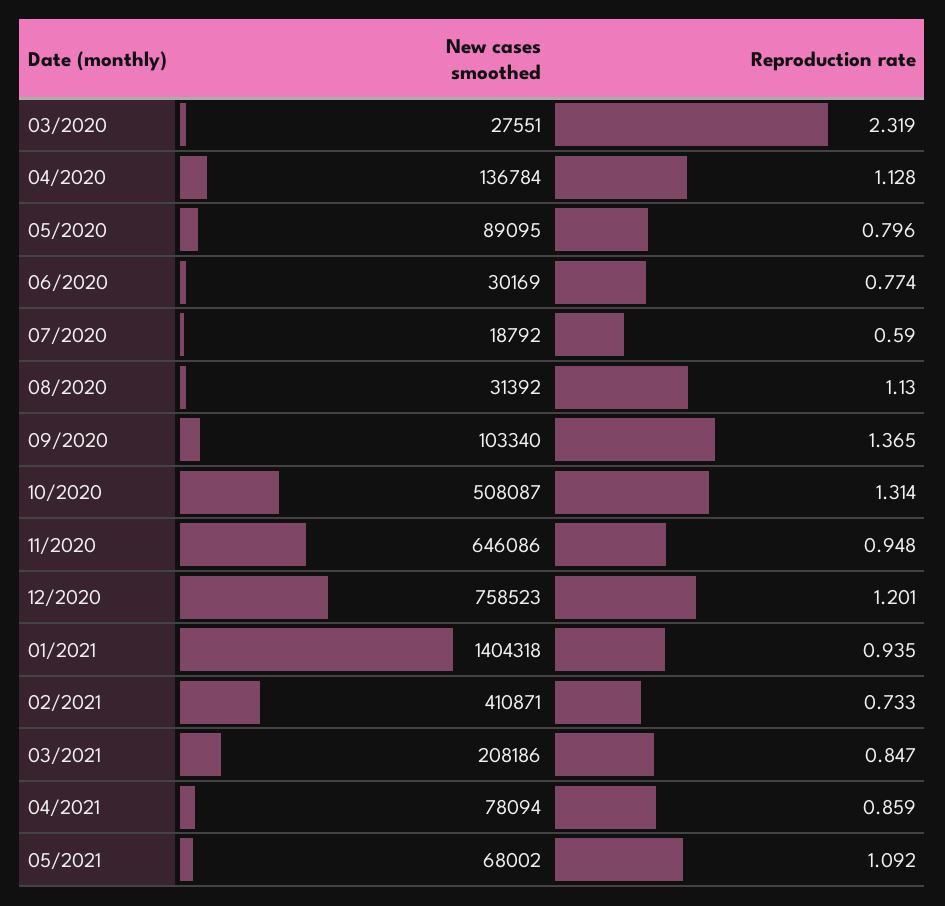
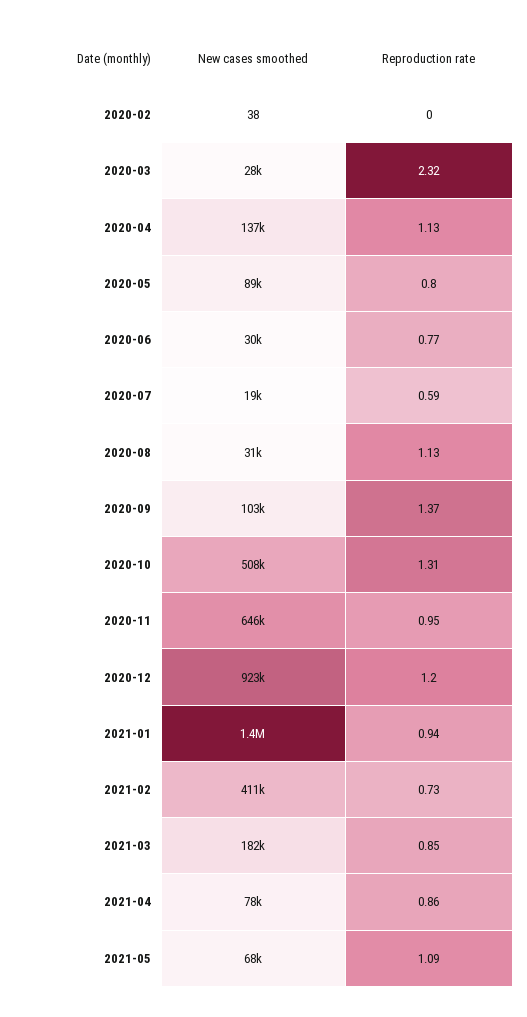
  {
    "New cases smoothed": {
      "03/2020": 27551,
      "04/2020": 136784,
      "05/2020": 89095,
      "06/2020": 30169,
      "07/2020": 18792,
      "08/2020": 31392,
      "09/2020": 103340,
      "10/2020": 508087,
      "11/2020": 646086,
-     "12/2020": 758523,
+     "12/2020": 923000,
      "01/2021": 1404318,
      "02/2021": 410871,
-     "03/2021": 208186,
+     "03/2021": 182000,
      "04/2021": 78094,
-     "05/2021": 68002
+     "05/2021": 68002,
+     "2020-02": 38
    },
    "Reproduction rate": {
      "03/2020": 2.319,
      "04/2020": 1.128,
      "05/2020": 0.796,
      "06/2020": 0.774,
      "07/2020": 0.59,
      "08/2020": 1.13,
      "09/2020": 1.365,
      "10/2020": 1.314,
      "11/2020": 0.948,
      "12/2020": 1.201,
      "01/2021": 0.935,
      "02/2021": 0.733,
      "03/2021": 0.847,
      "04/2021": 0.859,
-     "05/2021": 1.092
+     "05/2021": 1.092,
+     "2020-02": 0
    }
  }

